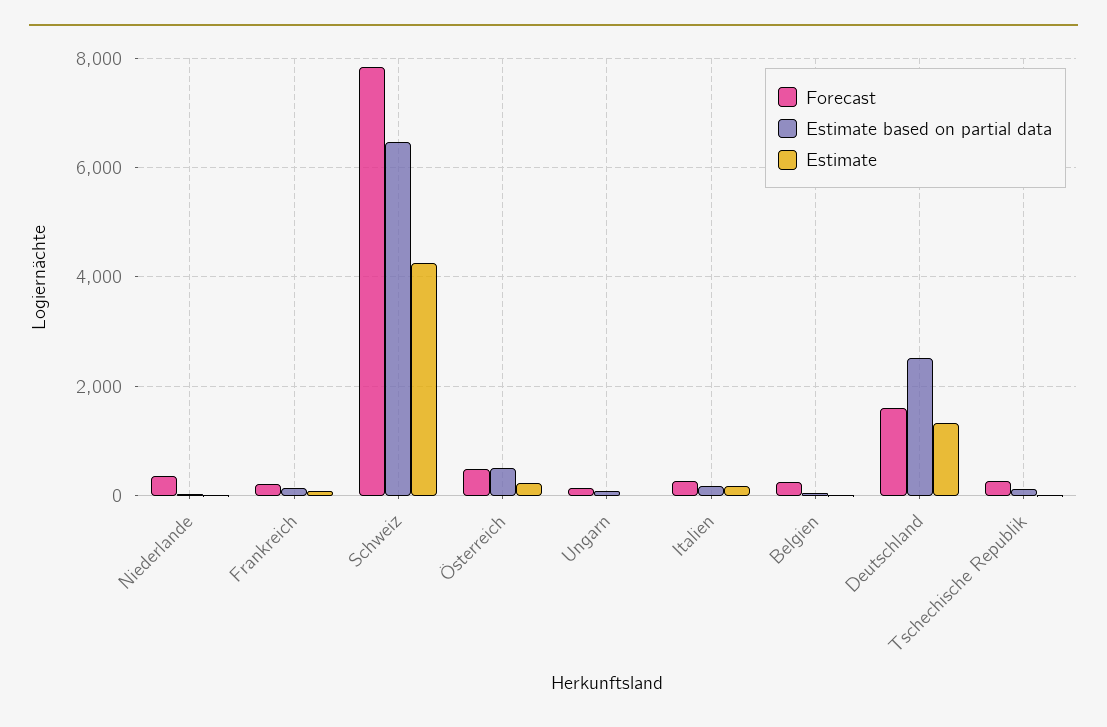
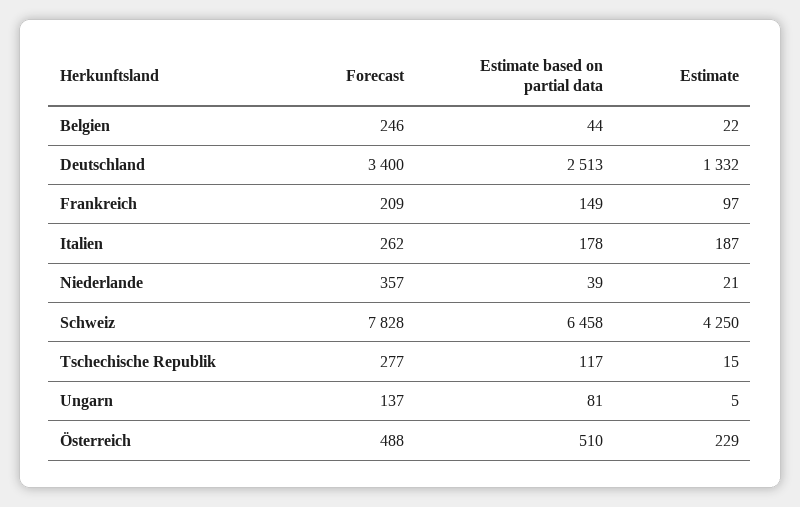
  {
    "Forecast": {
      "Niederlande": 357,
      "Frankreich": 209,
      "Schweiz": 7828,
      "Österreich": 488,
      "Ungarn": 137,
      "Italien": 262,
      "Belgien": 246,
-     "Deutschland": 1600,
+     "Deutschland": 3400,
      "Tschechische Republik": 277
    },
    "Estimate based on partial data": {
      "Niederlande": 39,
      "Frankreich": 149,
      "Schweiz": 6458,
      "Österreich": 510,
      "Ungarn": 81,
      "Italien": 178,
      "Belgien": 44,
      "Deutschland": 2513,
      "Tschechische Republik": 117
    },
    "Estimate": {
      "Niederlande": 21,
      "Frankreich": 97,
      "Schweiz": 4250,
      "Österreich": 229,
      "Ungarn": 5,
      "Italien": 187,
      "Belgien": 22,
      "Deutschland": 1332,
      "Tschechische Republik": 15
    }
  }

